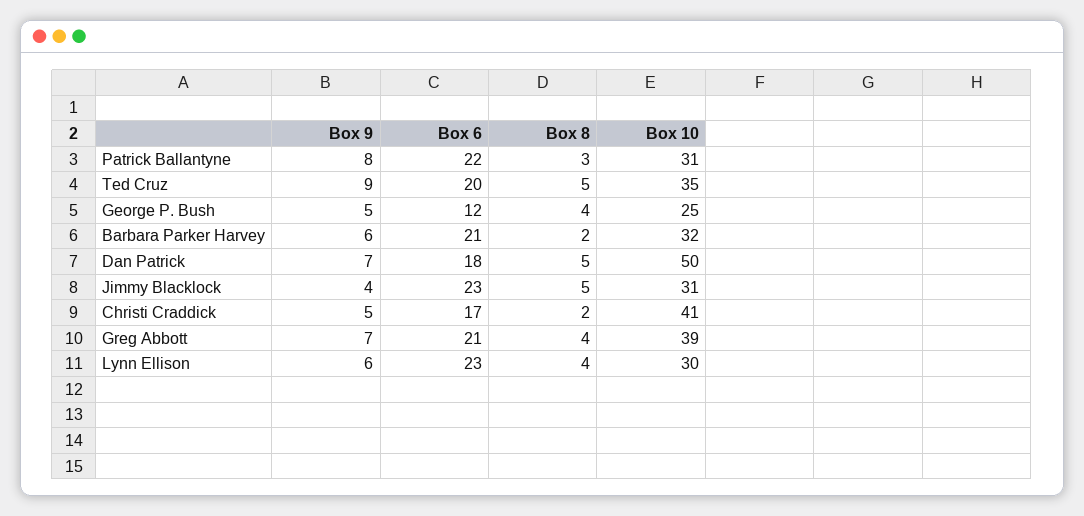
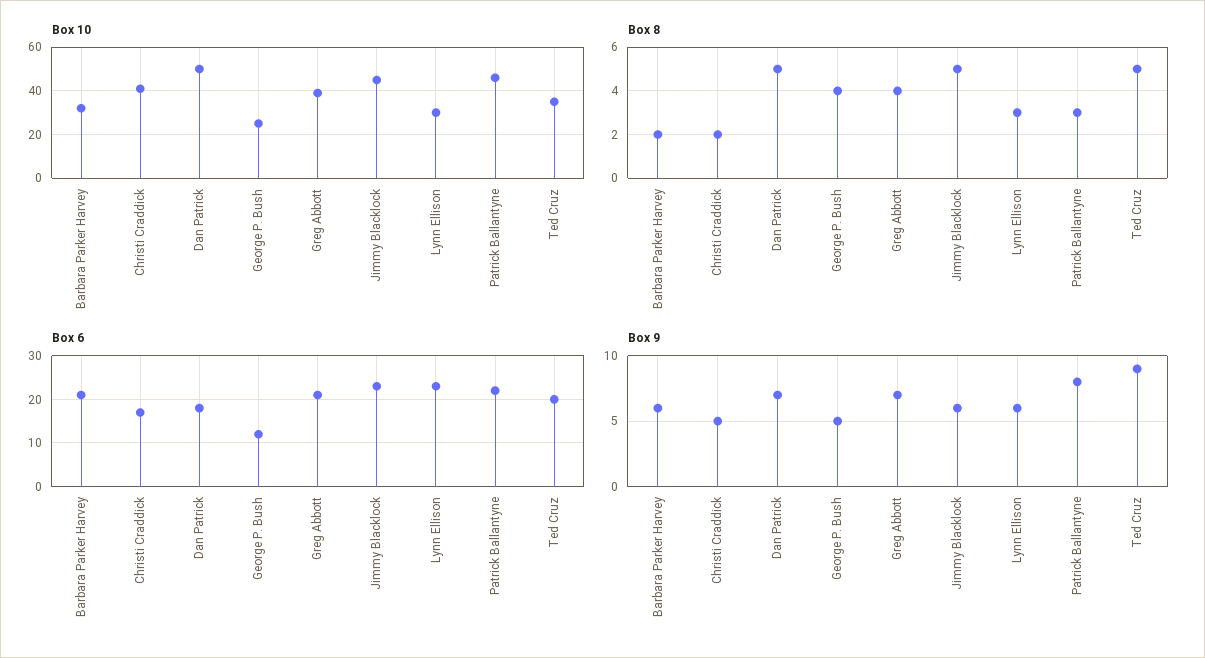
  {
    "Box 9": {
      "Patrick Ballantyne": 8,
      "Ted Cruz": 9,
      "George P. Bush": 5,
      "Barbara Parker Harvey": 6,
      "Dan Patrick": 7,
-     "Jimmy Blacklock": 4,
+     "Jimmy Blacklock": 6,
      "Christi Craddick": 5,
      "Greg Abbott": 7,
      "Lynn Ellison": 6
    },
    "Box 6": {
      "Patrick Ballantyne": 22,
      "Ted Cruz": 20,
      "George P. Bush": 12,
      "Barbara Parker Harvey": 21,
      "Dan Patrick": 18,
      "Jimmy Blacklock": 23,
      "Christi Craddick": 17,
      "Greg Abbott": 21,
      "Lynn Ellison": 23
    },
    "Box 8": {
      "Patrick Ballantyne": 3,
      "Ted Cruz": 5,
      "George P. Bush": 4,
      "Barbara Parker Harvey": 2,
      "Dan Patrick": 5,
      "Jimmy Blacklock": 5,
      "Christi Craddick": 2,
      "Greg Abbott": 4,
-     "Lynn Ellison": 4
+     "Lynn Ellison": 3
    },
    "Box 10": {
-     "Patrick Ballantyne": 31,
+     "Patrick Ballantyne": 45,
      "Ted Cruz": 35,
      "George P. Bush": 25,
      "Barbara Parker Harvey": 32,
      "Dan Patrick": 50,
-     "Jimmy Blacklock": 31,
+     "Jimmy Blacklock": 45,
      "Christi Craddick": 41,
      "Greg Abbott": 39,
      "Lynn Ellison": 30
    }
  }

